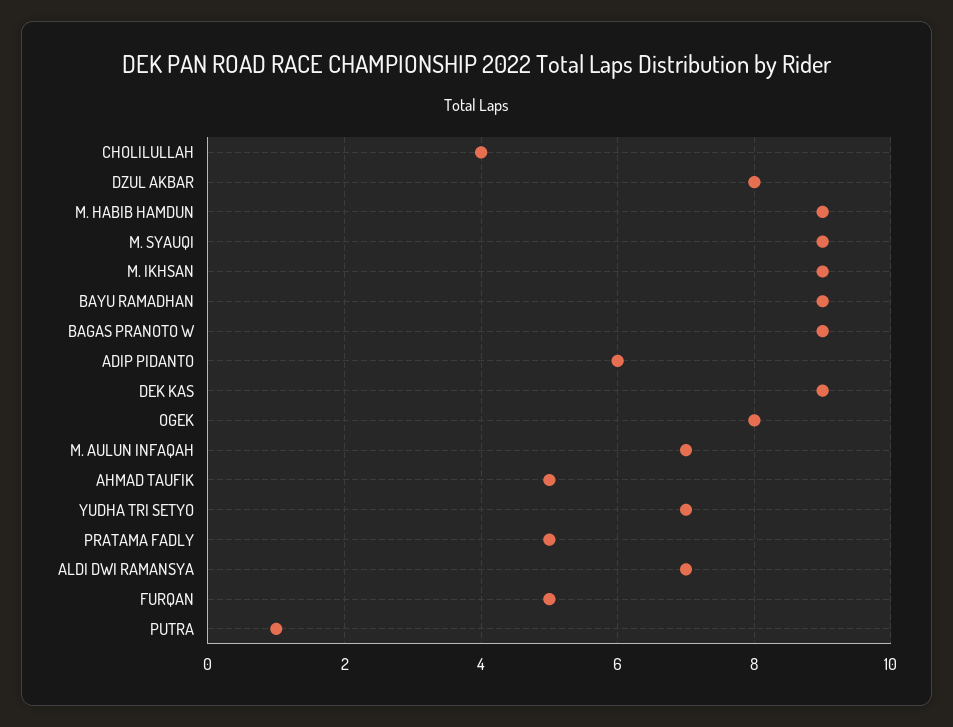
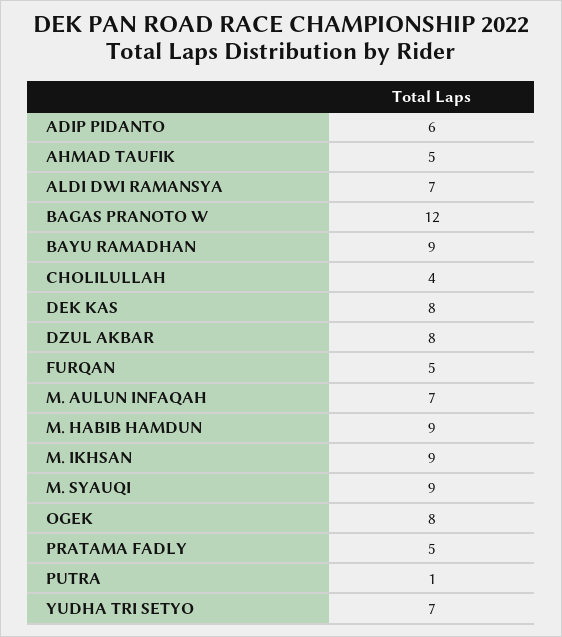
  {
    "CHOLILULLAH": 4,
    "DZUL AKBAR": 8,
    "M. HABIB HAMDUN": 9,
    "M. SYAUQI": 9,
    "M. IKHSAN": 9,
    "BAYU RAMADHAN": 9,
-   "BAGAS PRANOTO W": 9,
+   "BAGAS PRANOTO W": 12,
    "ADIP PIDANTO": 6,
-   "DEK KAS": 9,
+   "DEK KAS": 8,
    "OGEK": 8,
    "M. AULUN INFAQAH": 7,
    "AHMAD TAUFIK": 5,
    "YUDHA TRI SETYO": 7,
    "PRATAMA FADLY": 5,
    "ALDI DWI RAMANSYA": 7,
    "FURQAN": 5,
    "PUTRA": 1
  }

